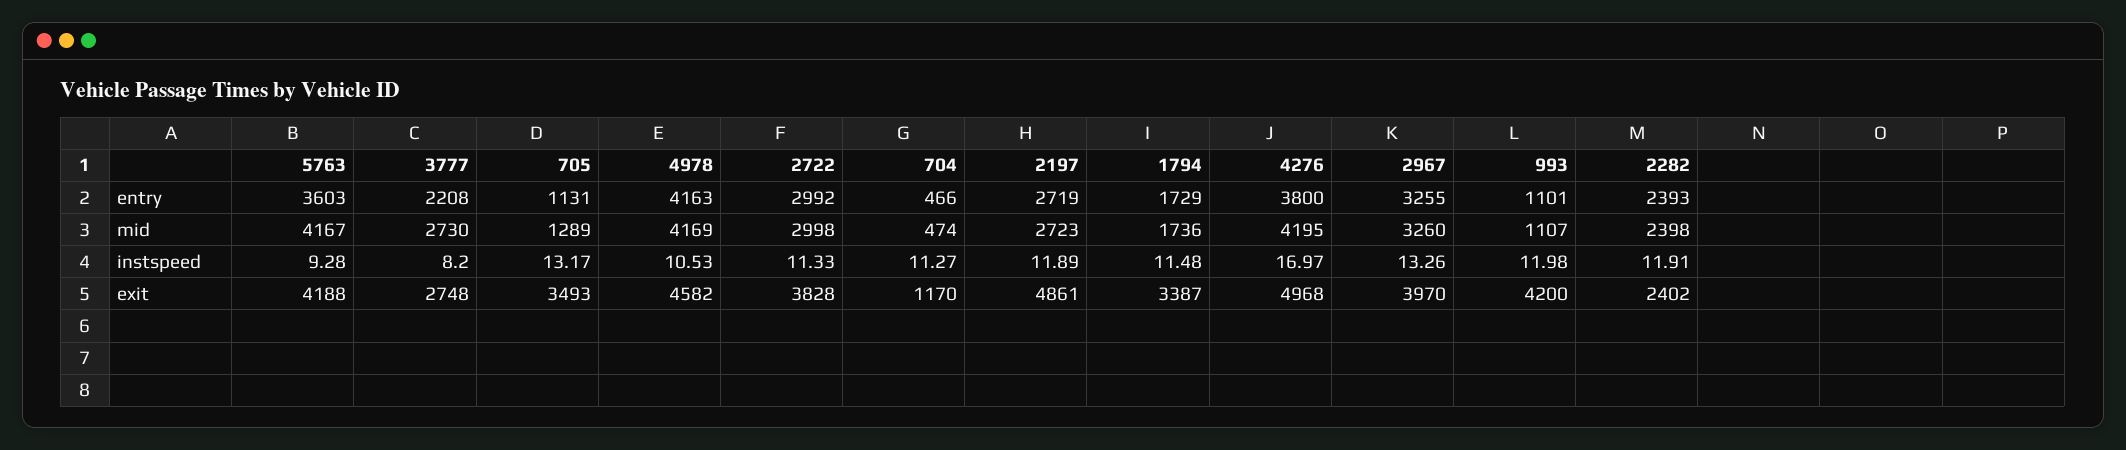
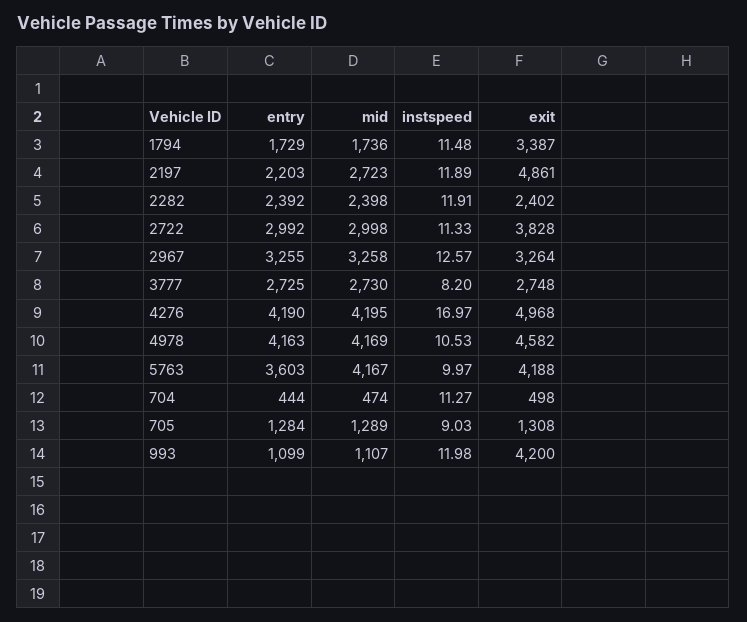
  {
    "5763": {
      "entry": 3603,
      "mid": 4167,
-     "instspeed": 9.28,
+     "instspeed": 9.97,
      "exit": 4188
    },
    "3777": {
-     "entry": 2208,
+     "entry": 2725,
      "mid": 2730,
      "instspeed": 8.2,
      "exit": 2748
    },
    "705": {
-     "entry": 1131,
+     "entry": 1284,
      "mid": 1289,
-     "instspeed": 13.17,
+     "instspeed": 9.03,
-     "exit": 3493
+     "exit": 1308
    },
    "4978": {
      "entry": 4163,
      "mid": 4169,
      "instspeed": 10.53,
      "exit": 4582
    },
    "2722": {
      "entry": 2992,
      "mid": 2998,
      "instspeed": 11.33,
      "exit": 3828
    },
    "704": {
-     "entry": 466,
+     "entry": 444,
      "mid": 474,
      "instspeed": 11.27,
-     "exit": 1170
+     "exit": 498
    },
    "2197": {
-     "entry": 2719,
+     "entry": 2203,
      "mid": 2723,
      "instspeed": 11.89,
      "exit": 4861
    },
    "1794": {
      "entry": 1729,
      "mid": 1736,
      "instspeed": 11.48,
      "exit": 3387
    },
    "4276": {
-     "entry": 3800,
+     "entry": 4190,
      "mid": 4195,
      "instspeed": 16.97,
      "exit": 4968
    },
    "2967": {
      "entry": 3255,
-     "mid": 3260,
+     "mid": 3258,
-     "instspeed": 13.26,
+     "instspeed": 12.57,
-     "exit": 3970
+     "exit": 3264
    },
    "993": {
-     "entry": 1101,
+     "entry": 1099,
      "mid": 1107,
      "instspeed": 11.98,
      "exit": 4200
    },
    "2282": {
-     "entry": 2393,
+     "entry": 2392,
      "mid": 2398,
      "instspeed": 11.91,
      "exit": 2402
    }
  }

